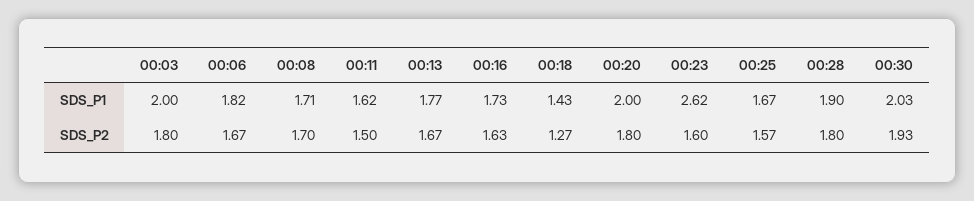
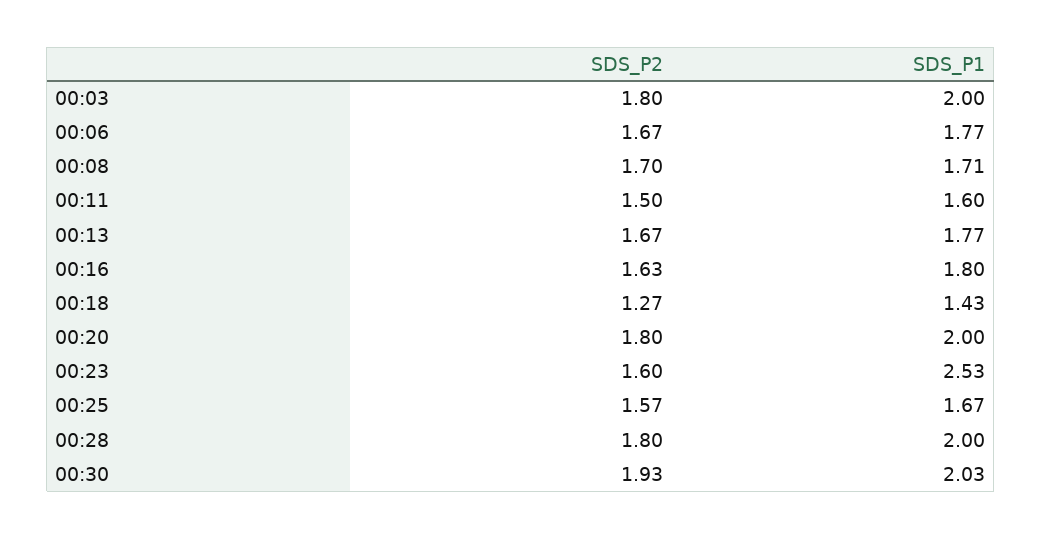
  {
    "00:03": {
      "SDS_P1": 2,
      "SDS_P2": 1.8
    },
    "00:06": {
-     "SDS_P1": 1.82,
+     "SDS_P1": 1.77,
      "SDS_P2": 1.67
    },
    "00:08": {
      "SDS_P1": 1.71,
      "SDS_P2": 1.7
    },
    "00:11": {
-     "SDS_P1": 1.62,
+     "SDS_P1": 1.6,
      "SDS_P2": 1.5
    },
    "00:13": {
      "SDS_P1": 1.77,
      "SDS_P2": 1.67
    },
    "00:16": {
-     "SDS_P1": 1.73,
+     "SDS_P1": 1.8,
      "SDS_P2": 1.63
    },
    "00:18": {
      "SDS_P1": 1.43,
      "SDS_P2": 1.27
    },
    "00:20": {
      "SDS_P1": 2,
      "SDS_P2": 1.8
    },
    "00:23": {
-     "SDS_P1": 2.62,
+     "SDS_P1": 2.53,
      "SDS_P2": 1.6
    },
    "00:25": {
      "SDS_P1": 1.67,
      "SDS_P2": 1.57
    },
    "00:28": {
-     "SDS_P1": 1.9,
+     "SDS_P1": 2,
      "SDS_P2": 1.8
    },
    "00:30": {
      "SDS_P1": 2.03,
      "SDS_P2": 1.93
    }
  }

